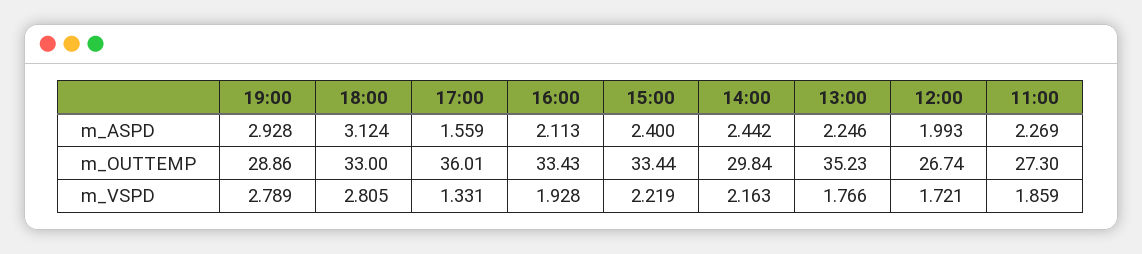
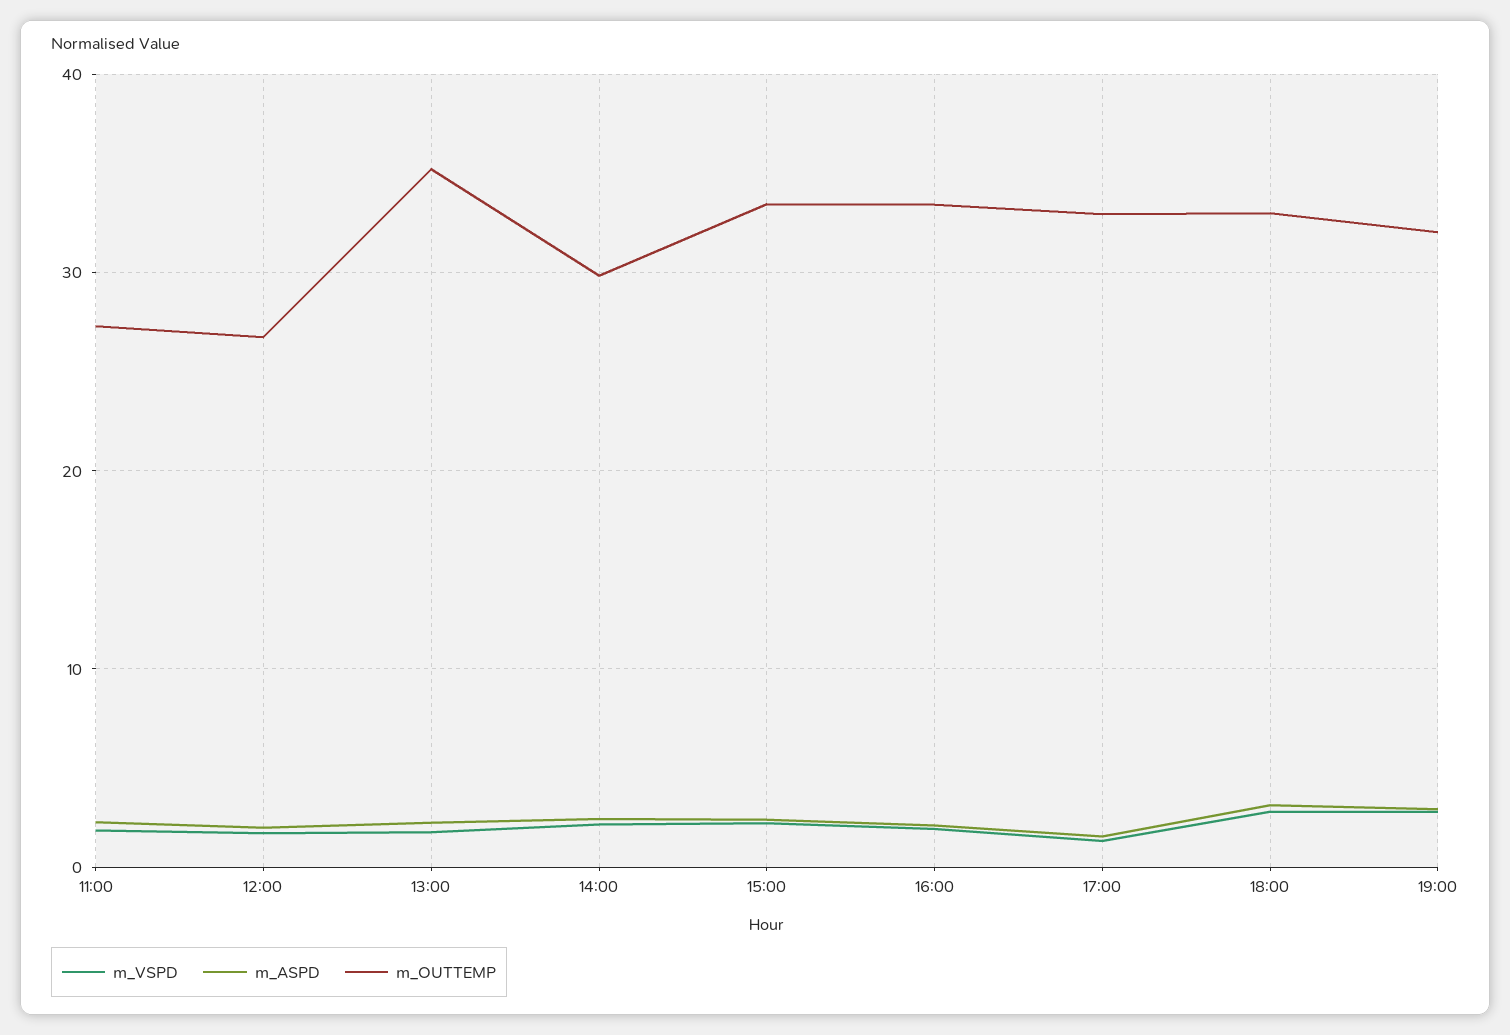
  {
    "m_ASPD": {
      "19:00": 2.928,
      "18:00": 3.124,
      "17:00": 1.559,
      "16:00": 2.113,
      "15:00": 2.4,
      "14:00": 2.442,
      "13:00": 2.246,
      "12:00": 1.993,
      "11:00": 2.269
    },
    "m_OUTTEMP": {
-     "19:00": 28.86,
+     "19:00": 32,
      "18:00": 33,
-     "17:00": 36.01,
+     "17:00": 33,
      "16:00": 33.43,
      "15:00": 33.44,
      "14:00": 29.84,
      "13:00": 35.23,
      "12:00": 26.74,
      "11:00": 27.3
    },
    "m_VSPD": {
      "19:00": 2.789,
      "18:00": 2.805,
      "17:00": 1.331,
      "16:00": 1.928,
      "15:00": 2.219,
      "14:00": 2.163,
      "13:00": 1.766,
      "12:00": 1.721,
      "11:00": 1.859
    }
  }

